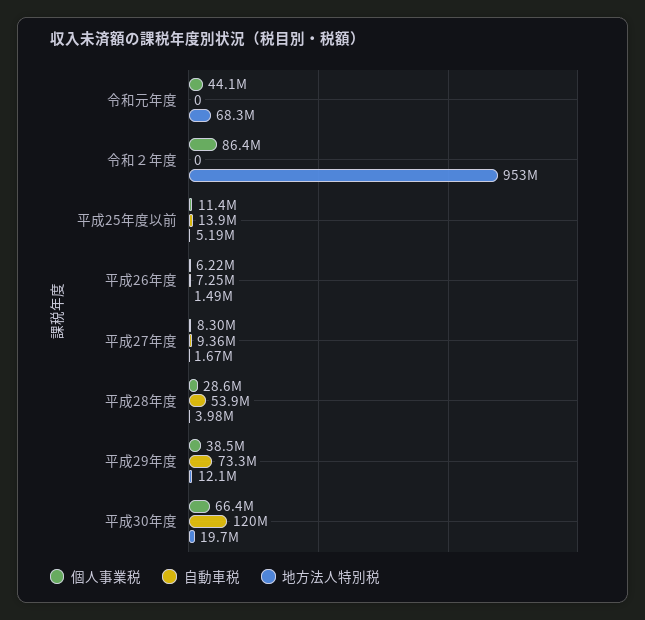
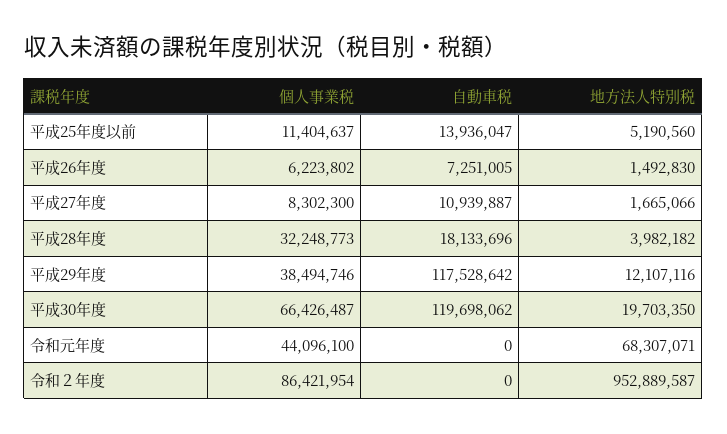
  {
    "個人事業税": {
      "令和元年度": 44096100,
      "令和２年度": 86421954,
      "平成25年度以前": 11404637,
      "平成26年度": 6223802,
      "平成27年度": 8302300,
-     "平成28年度": 28600000,
+     "平成28年度": 32248773,
      "平成29年度": 38494746,
      "平成30年度": 66426487
    },
    "自動車税": {
      "令和元年度": 0,
      "令和２年度": 0,
      "平成25年度以前": 13936047,
      "平成26年度": 7251005,
-     "平成27年度": 9360000,
+     "平成27年度": 10939887,
-     "平成28年度": 53900000,
+     "平成28年度": 18133696,
-     "平成29年度": 73300000,
+     "平成29年度": 117528642,
      "平成30年度": 119698062
    },
    "地方法人特別税": {
      "令和元年度": 68307071,
      "令和２年度": 952889587,
      "平成25年度以前": 5190560,
      "平成26年度": 1492830,
      "平成27年度": 1665066,
      "平成28年度": 3982182,
      "平成29年度": 12107116,
      "平成30年度": 19703350
    }
  }

